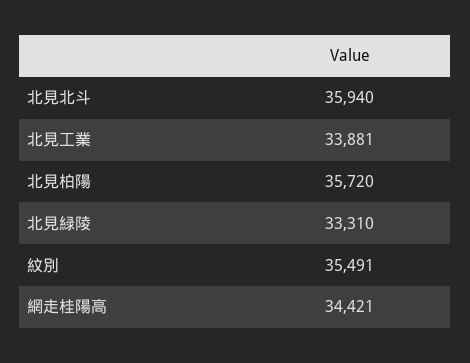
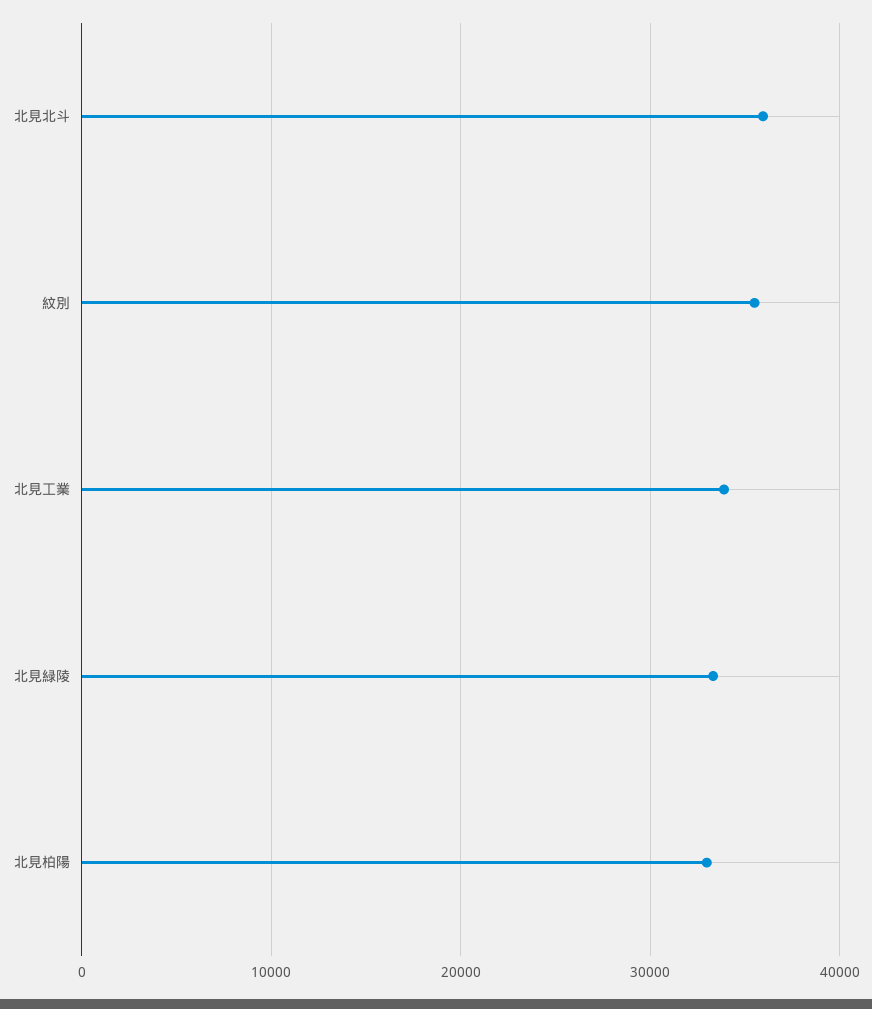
  {
    "北見北斗": 35940,
    "北見工業": 33881,
-   "北見柏陽": 35720,
+   "北見柏陽": 33000,
    "北見緑陵": 33310,
-   "紋別": 35491,
+   "紋別": 35491
-   "網走桂陽高": 34421
  }

